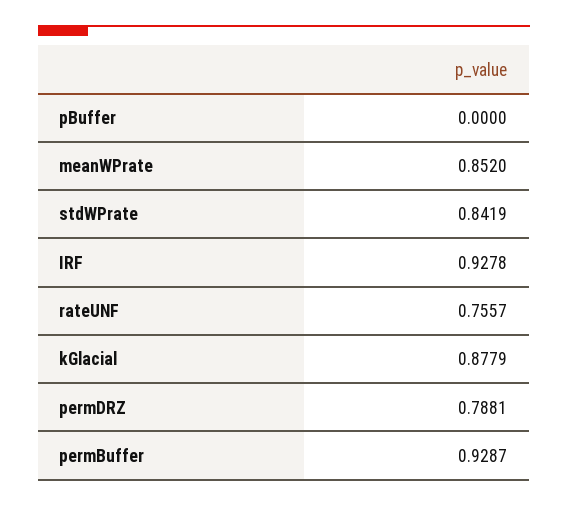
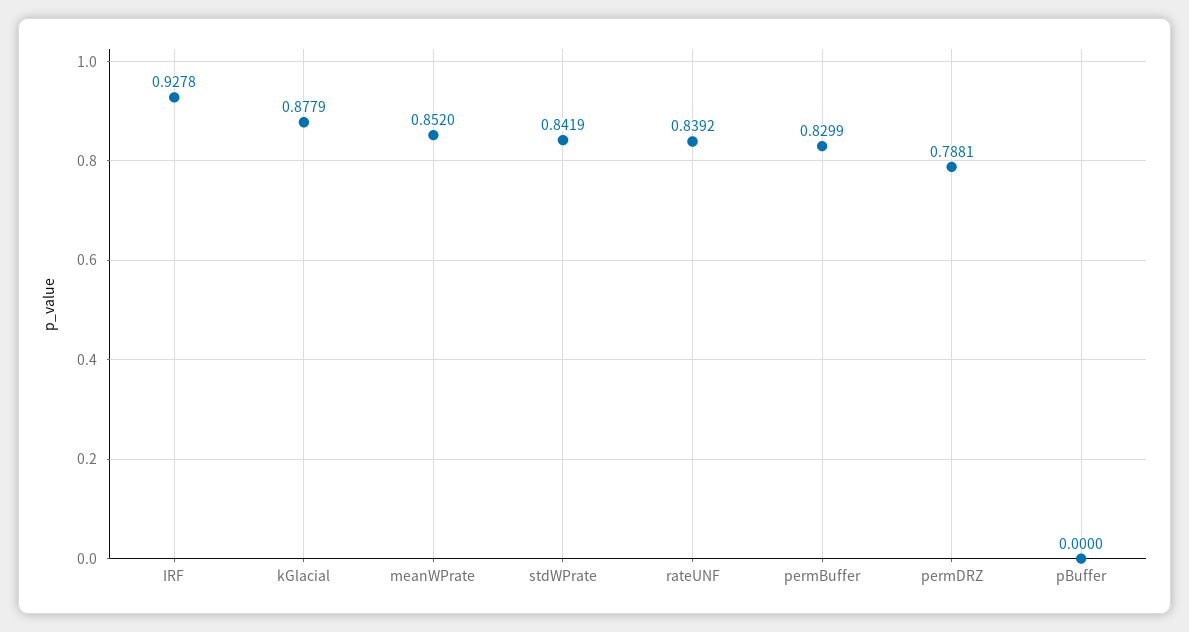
  {
    "pBuffer": 0,
    "meanWPrate": 0.852,
    "stdWPrate": 0.8419,
    "IRF": 0.9278,
-   "rateUNF": 0.7557,
+   "rateUNF": 0.8392,
    "kGlacial": 0.8779,
    "permDRZ": 0.7881,
-   "permBuffer": 0.9287
+   "permBuffer": 0.8299
  }

